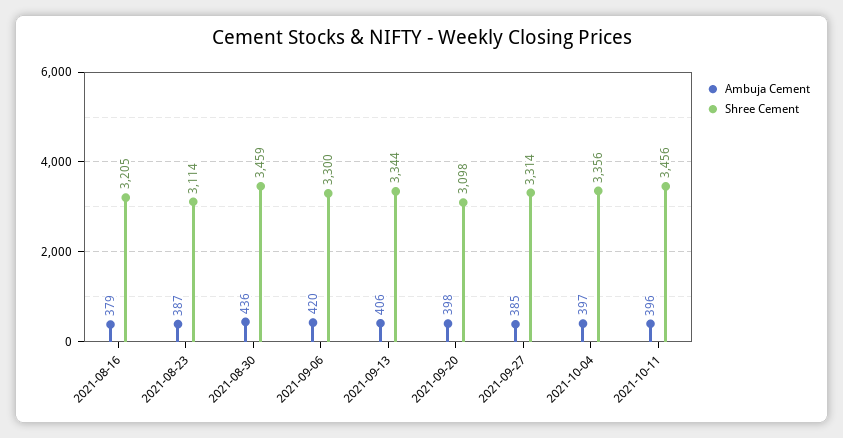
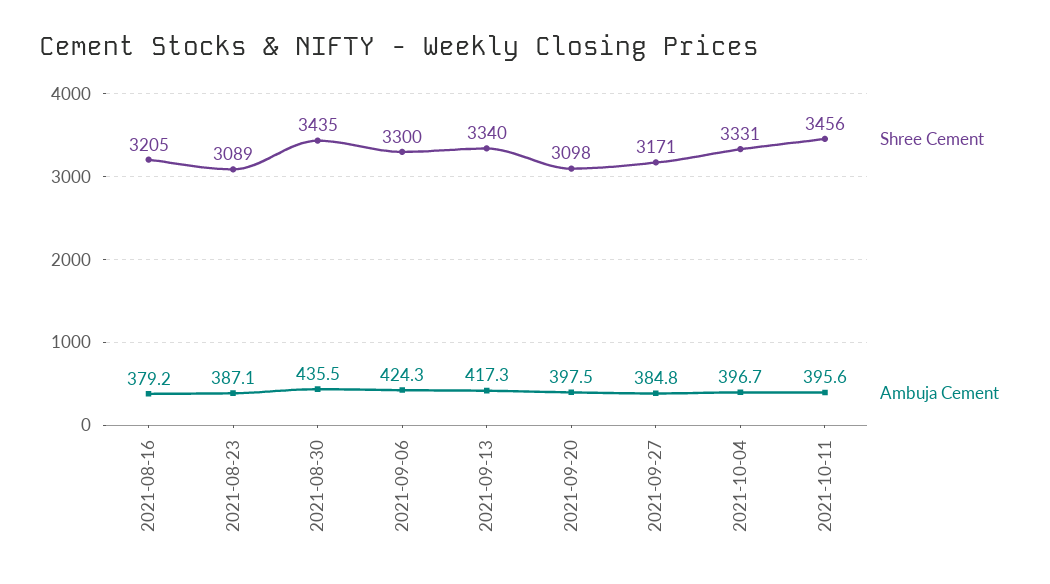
  {
    "Ambuja Cement": {
      "2021-08-16": 379.2,
      "2021-08-23": 387.1,
      "2021-08-30": 435.5,
-     "2021-09-06": 420,
+     "2021-09-06": 424.3,
-     "2021-09-13": 406,
+     "2021-09-13": 417.3,
      "2021-09-20": 397.5,
      "2021-09-27": 384.8,
      "2021-10-04": 396.7,
      "2021-10-11": 395.6
    },
    "Shree Cement": {
      "2021-08-16": 3205,
-     "2021-08-23": 3114,
+     "2021-08-23": 3089,
-     "2021-08-30": 3459,
+     "2021-08-30": 3435,
      "2021-09-06": 3300,
-     "2021-09-13": 3344,
+     "2021-09-13": 3340,
      "2021-09-20": 3098,
-     "2021-09-27": 3314,
+     "2021-09-27": 3171,
-     "2021-10-04": 3356,
+     "2021-10-04": 3331,
      "2021-10-11": 3456
    }
  }

